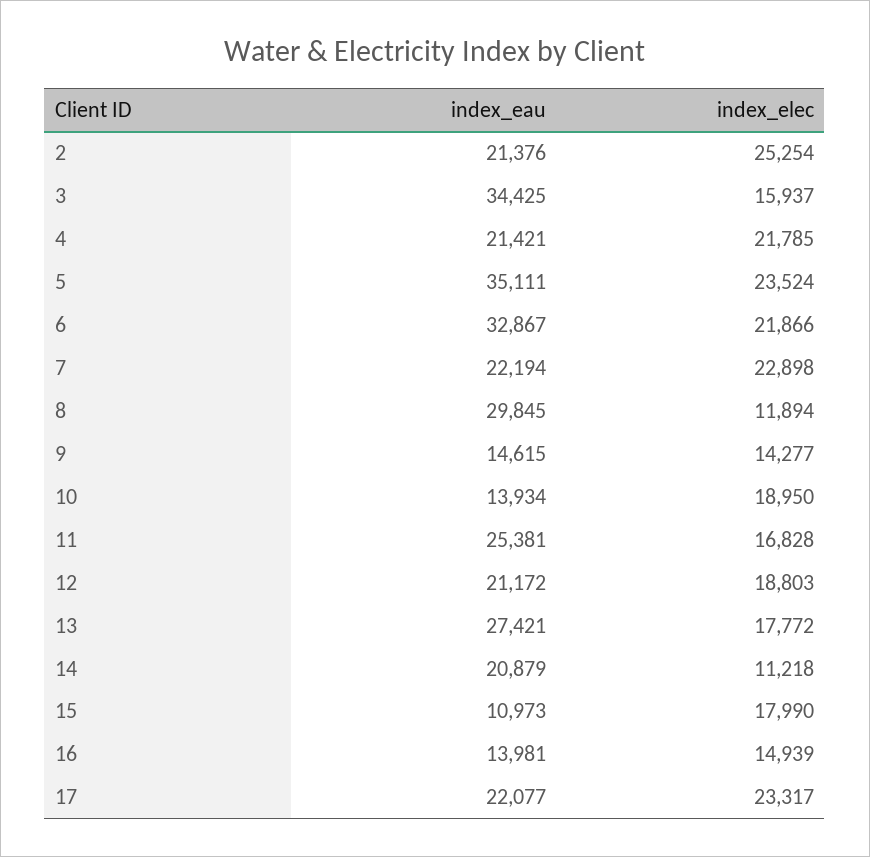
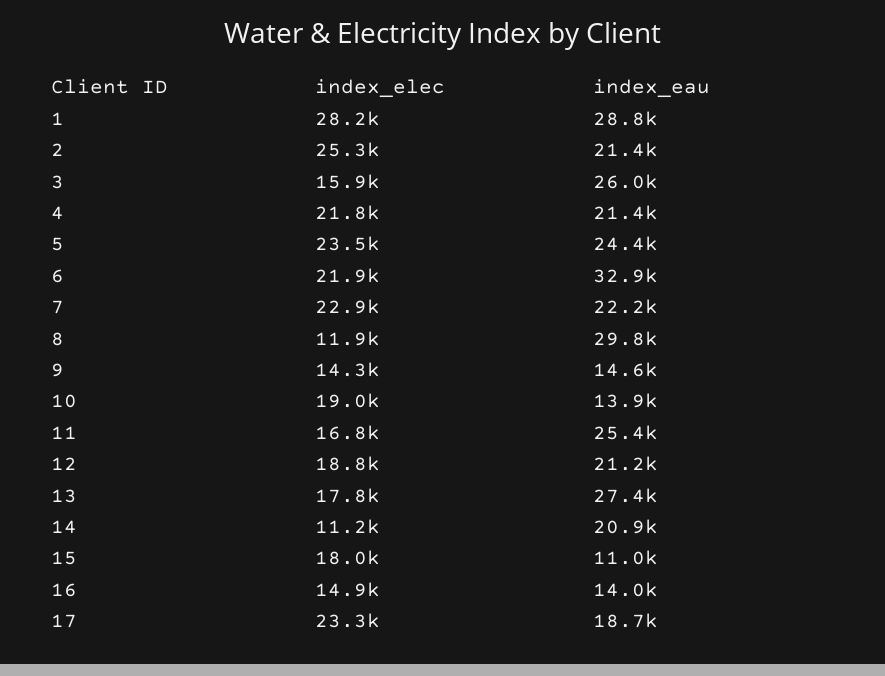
  {
    "index_eau": {
      "2": 21376,
-     "3": 34425,
+     "3": 26000,
      "4": 21421,
-     "5": 35111,
+     "5": 24400,
      "6": 32867,
      "7": 22194,
      "8": 29845,
      "9": 14615,
      "10": 13934,
      "11": 25381,
      "12": 21172,
      "13": 27421,
      "14": 20879,
      "15": 10973,
      "16": 13981,
-     "17": 22077
+     "17": 18700,
+     "1": 28800
    },
    "index_elec": {
      "2": 25254,
      "3": 15937,
      "4": 21785,
      "5": 23524,
      "6": 21866,
      "7": 22898,
      "8": 11894,
      "9": 14277,
      "10": 18950,
      "11": 16828,
      "12": 18803,
      "13": 17772,
      "14": 11218,
      "15": 17990,
      "16": 14939,
-     "17": 23317
+     "17": 23317,
+     "1": 28200
    }
  }

